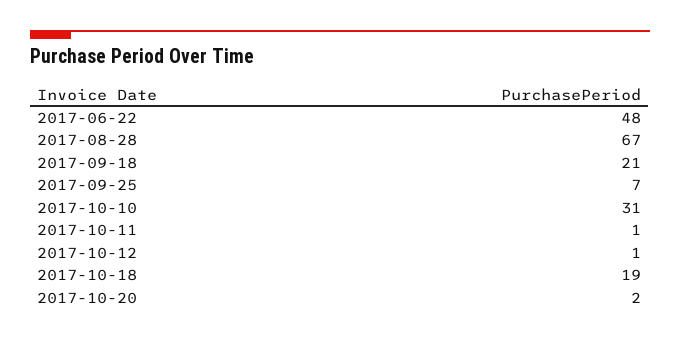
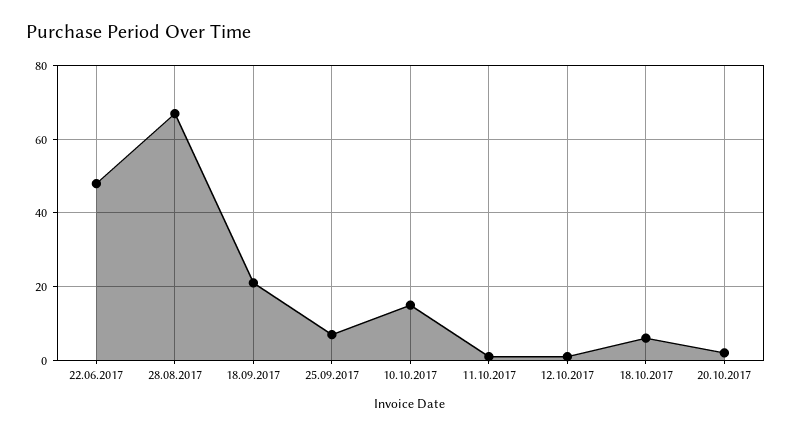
  {
    "2017-06-22": 48,
    "2017-08-28": 67,
    "2017-09-18": 21,
    "2017-09-25": 7,
-   "2017-10-10": 31,
+   "2017-10-10": 15,
    "2017-10-11": 1,
    "2017-10-12": 1,
-   "2017-10-18": 19,
+   "2017-10-18": 5,
    "2017-10-20": 2
  }

